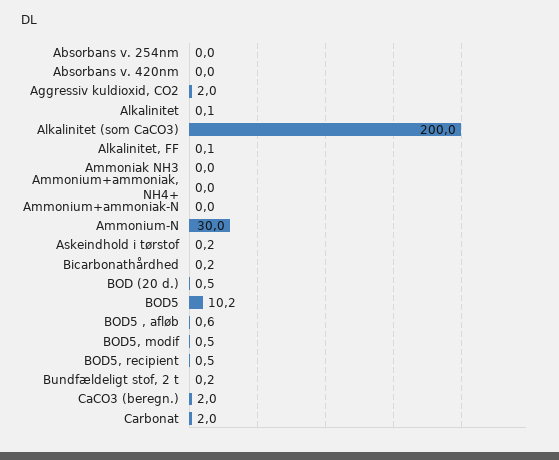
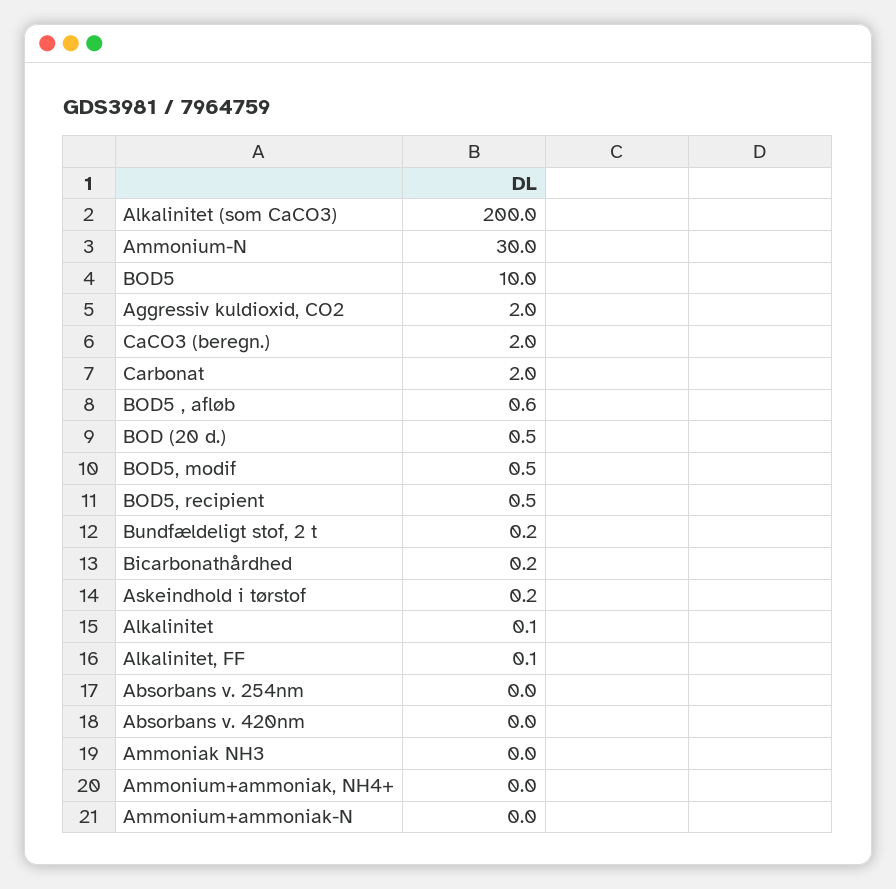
  {
    "Absorbans v. 254nm": 0,
    "Absorbans v. 420nm": 0,
    "Aggressiv kuldioxid, CO2": 2,
    "Alkalinitet": 0.1,
    "Alkalinitet (som CaCO3)": 200,
    "Alkalinitet, FF": 0.1,
    "Ammoniak NH3": 0,
    "Ammonium+ammoniak, NH4+": 0,
    "Ammonium+ammoniak-N": 0,
    "Ammonium-N": 30,
    "Askeindhold i tørstof": 0.2,
    "Bicarbonathårdhed": 0.2,
    "BOD (20 d.)": 0.5,
-   "BOD5": 10.2,
+   "BOD5": 10,
    "BOD5 , afløb": 0.6,
    "BOD5, modif": 0.5,
    "BOD5, recipient": 0.5,
    "Bundfældeligt stof, 2 t": 0.2,
    "CaCO3 (beregn.)": 2,
    "Carbonat": 2
  }

